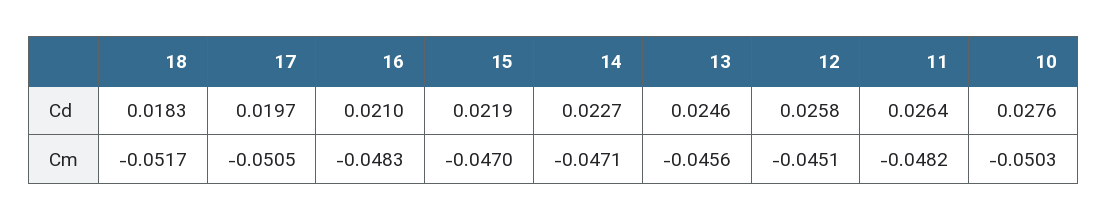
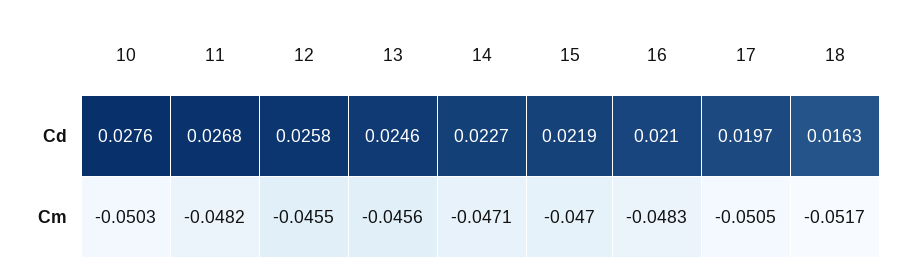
  {
    "18": {
-     "Cd": 0.0183,
+     "Cd": 0.0163,
      "Cm": -0.0517
    },
    "17": {
      "Cd": 0.0197,
      "Cm": -0.0505
    },
    "16": {
      "Cd": 0.021,
      "Cm": -0.0483
    },
    "15": {
      "Cd": 0.0219,
      "Cm": -0.047
    },
    "14": {
      "Cd": 0.0227,
      "Cm": -0.0471
    },
    "13": {
      "Cd": 0.0246,
      "Cm": -0.0456
    },
    "12": {
      "Cd": 0.0258,
-     "Cm": -0.0451
+     "Cm": -0.0455
    },
    "11": {
-     "Cd": 0.0264,
+     "Cd": 0.0268,
      "Cm": -0.0482
    },
    "10": {
      "Cd": 0.0276,
      "Cm": -0.0503
    }
  }

